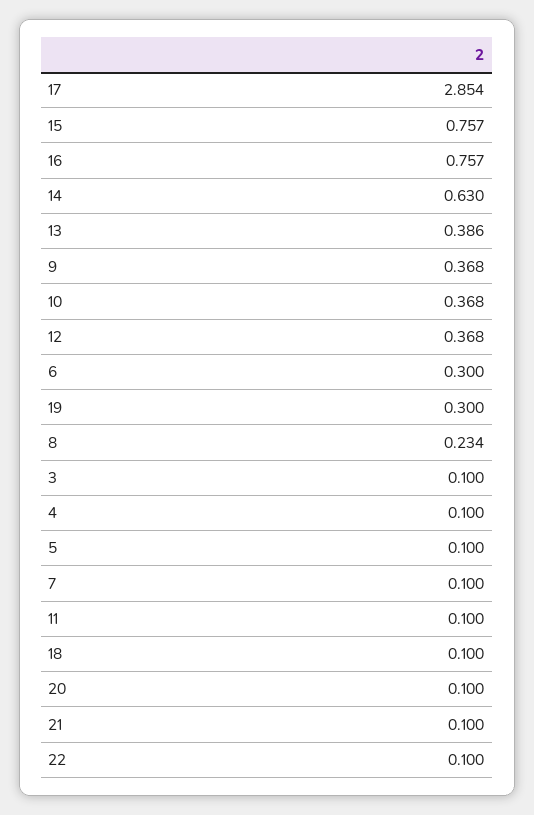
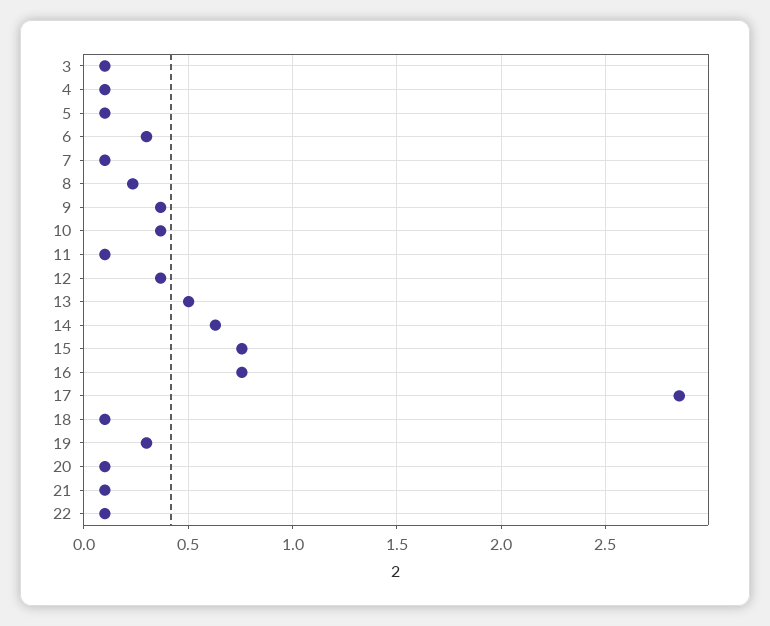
  {
    "17": 2.854,
    "15": 0.757,
    "16": 0.757,
    "14": 0.63,
-   "13": 0.386,
+   "13": 0.5,
    "9": 0.368,
    "10": 0.368,
    "12": 0.368,
    "6": 0.3,
    "19": 0.3,
    "8": 0.234,
    "3": 0.1,
    "4": 0.1,
    "5": 0.1,
    "7": 0.1,
    "11": 0.1,
    "18": 0.1,
    "20": 0.1,
    "21": 0.1,
    "22": 0.1
  }

